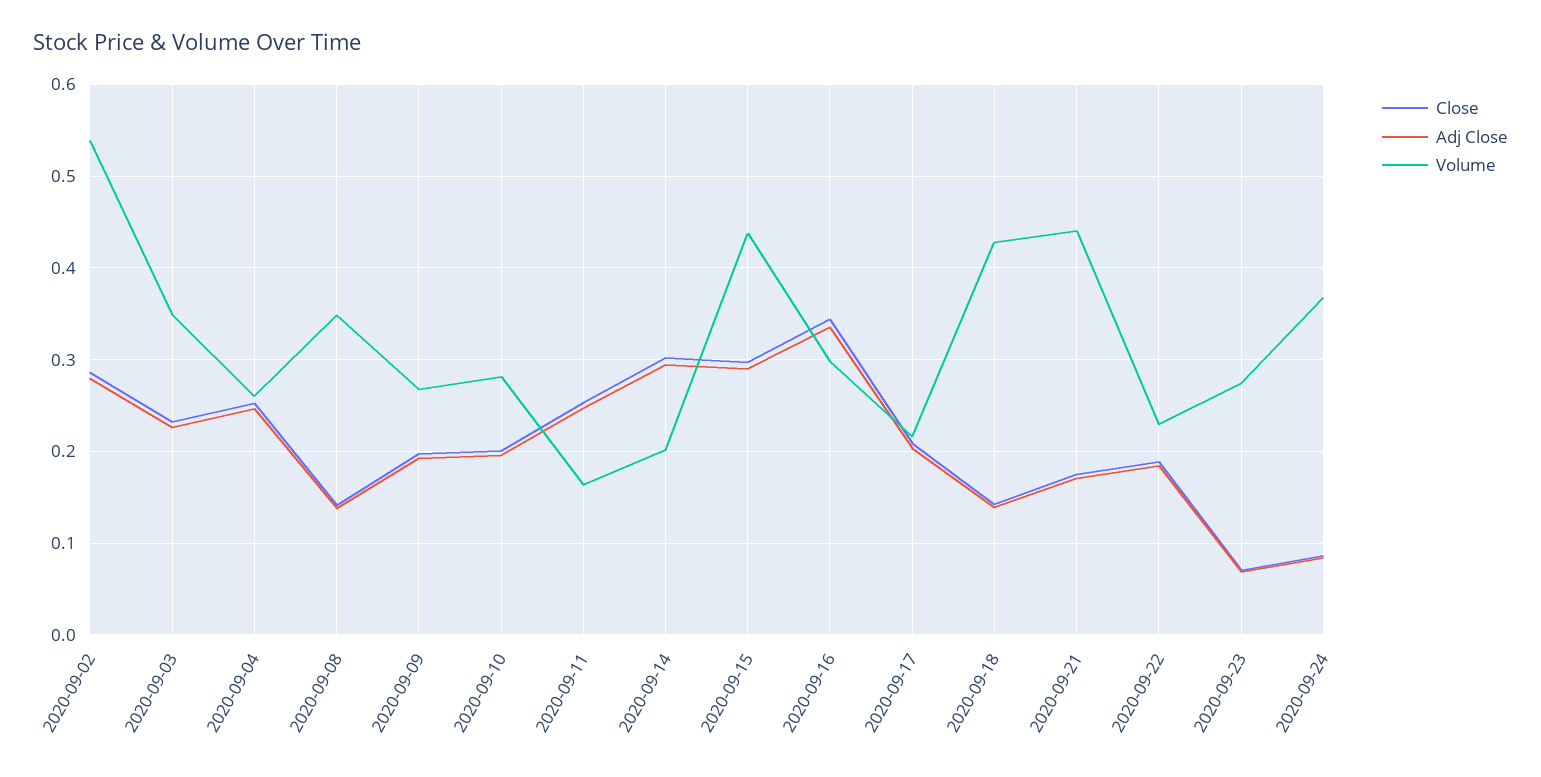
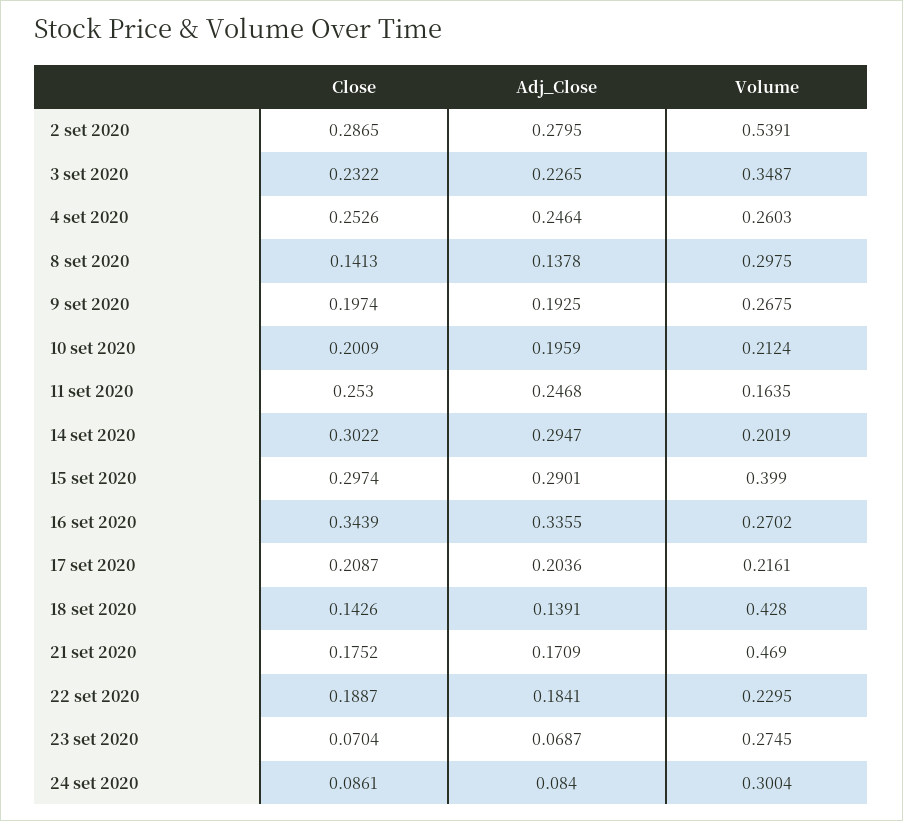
  {
    "Close": {
      "2020-09-02": 0.2865,
      "2020-09-03": 0.2322,
      "2020-09-04": 0.2526,
      "2020-09-08": 0.1413,
      "2020-09-09": 0.1974,
      "2020-09-10": 0.2009,
      "2020-09-11": 0.253,
      "2020-09-14": 0.3022,
      "2020-09-15": 0.2974,
      "2020-09-16": 0.3439,
      "2020-09-17": 0.2087,
      "2020-09-18": 0.1426,
      "2020-09-21": 0.1752,
      "2020-09-22": 0.1887,
      "2020-09-23": 0.0704,
      "2020-09-24": 0.0861
    },
    "Adj Close": {
      "2020-09-02": 0.2795,
      "2020-09-03": 0.2265,
      "2020-09-04": 0.2464,
      "2020-09-08": 0.1378,
      "2020-09-09": 0.1925,
      "2020-09-10": 0.1959,
      "2020-09-11": 0.2468,
      "2020-09-14": 0.2947,
      "2020-09-15": 0.2901,
      "2020-09-16": 0.3355,
      "2020-09-17": 0.2036,
      "2020-09-18": 0.1391,
      "2020-09-21": 0.1709,
      "2020-09-22": 0.1841,
      "2020-09-23": 0.0687,
      "2020-09-24": 0.084
    },
    "Volume": {
      "2020-09-02": 0.5391,
      "2020-09-03": 0.3487,
      "2020-09-04": 0.2603,
-     "2020-09-08": 0.35,
+     "2020-09-08": 0.2975,
      "2020-09-09": 0.2675,
-     "2020-09-10": 0.28,
+     "2020-09-10": 0.2124,
      "2020-09-11": 0.1635,
      "2020-09-14": 0.2019,
-     "2020-09-15": 0.44,
+     "2020-09-15": 0.399,
-     "2020-09-16": 0.3,
+     "2020-09-16": 0.2702,
      "2020-09-17": 0.2161,
      "2020-09-18": 0.428,
-     "2020-09-21": 0.44,
+     "2020-09-21": 0.469,
      "2020-09-22": 0.2295,
      "2020-09-23": 0.2745,
-     "2020-09-24": 0.37
+     "2020-09-24": 0.3004
    }
  }

